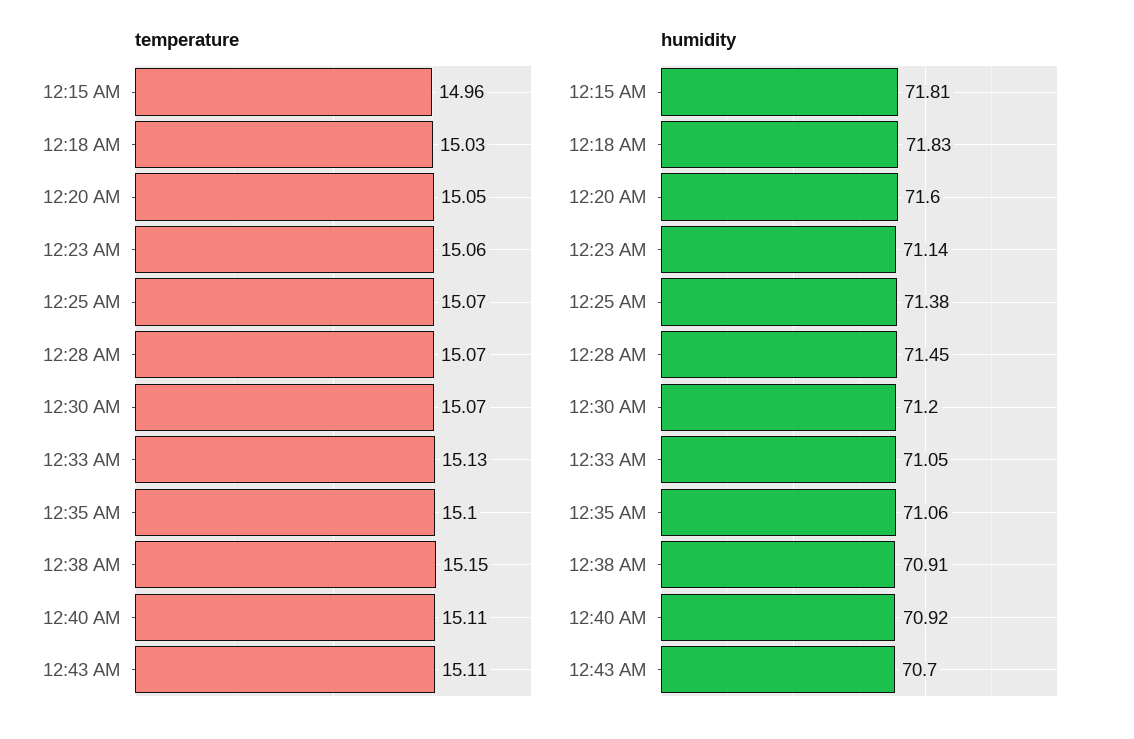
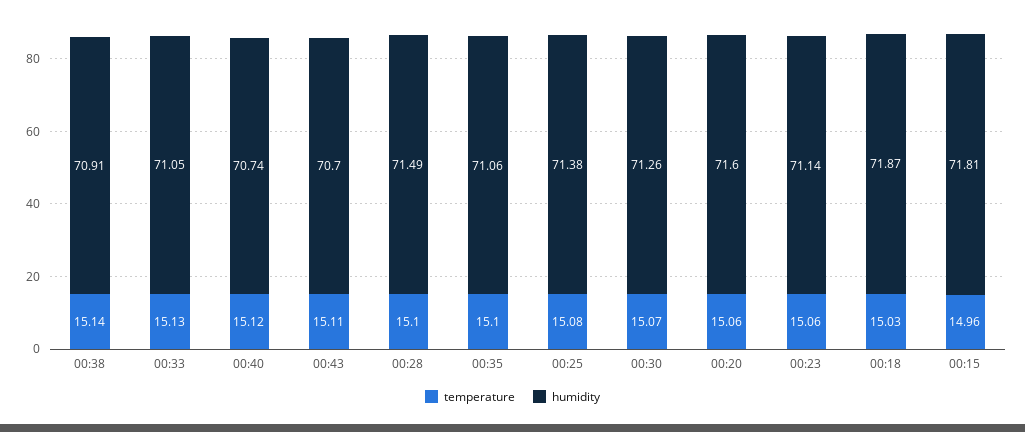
  {
    "temperature": {
      "12:15 AM": 14.96,
      "12:18 AM": 15.03,
-     "12:20 AM": 15.05,
+     "12:20 AM": 15.06,
      "12:23 AM": 15.06,
-     "12:25 AM": 15.07,
+     "12:25 AM": 15.08,
-     "12:28 AM": 15.07,
+     "12:28 AM": 15.1,
      "12:30 AM": 15.07,
      "12:33 AM": 15.13,
      "12:35 AM": 15.1,
-     "12:38 AM": 15.15,
+     "12:38 AM": 15.14,
-     "12:40 AM": 15.11,
+     "12:40 AM": 15.12,
      "12:43 AM": 15.11
    },
    "humidity": {
      "12:15 AM": 71.81,
-     "12:18 AM": 71.83,
+     "12:18 AM": 71.87,
      "12:20 AM": 71.6,
      "12:23 AM": 71.14,
      "12:25 AM": 71.38,
-     "12:28 AM": 71.45,
+     "12:28 AM": 71.49,
-     "12:30 AM": 71.2,
+     "12:30 AM": 71.26,
      "12:33 AM": 71.05,
      "12:35 AM": 71.06,
      "12:38 AM": 70.91,
-     "12:40 AM": 70.92,
+     "12:40 AM": 70.74,
      "12:43 AM": 70.7
    }
  }

